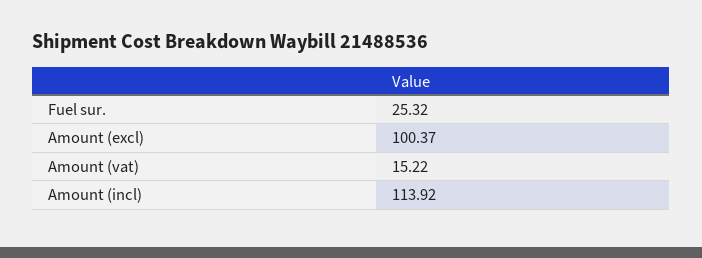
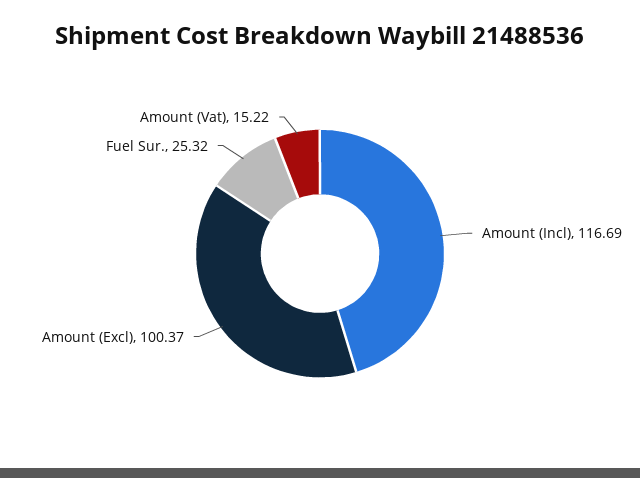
  {
    "Fuel sur.": 25.32,
    "Amount (excl)": 100.37,
    "Amount (vat)": 15.22,
-   "Amount (incl)": 113.92
+   "Amount (incl)": 116.69
  }

